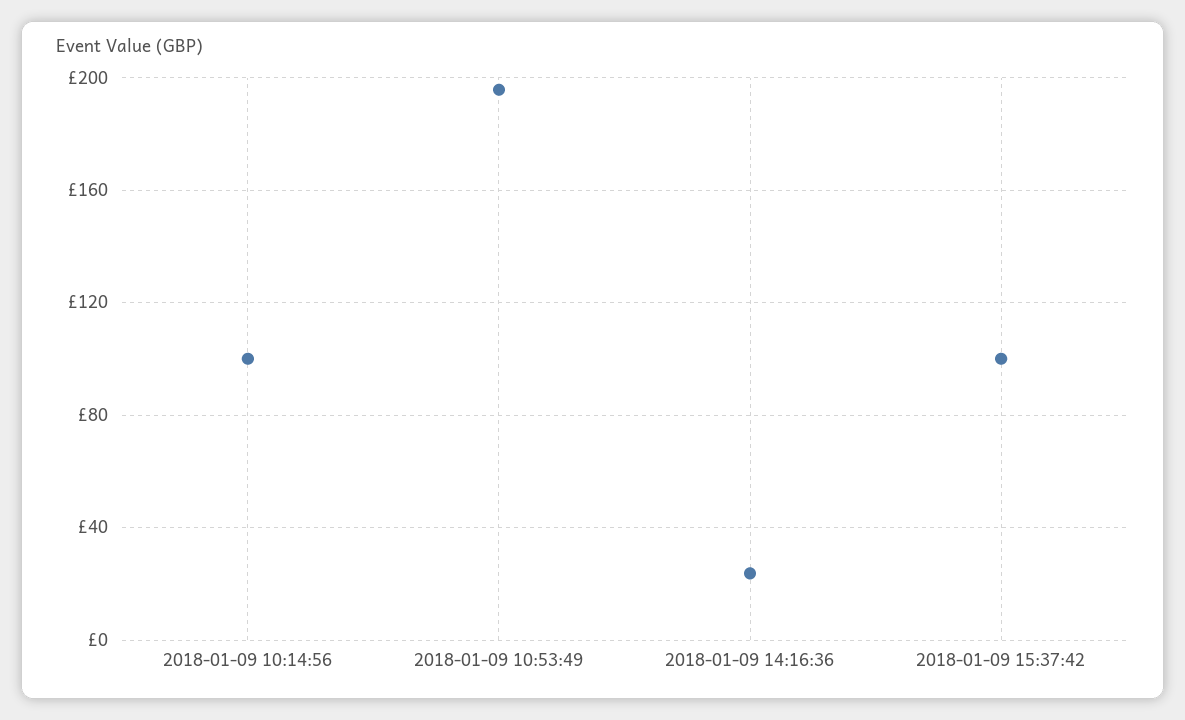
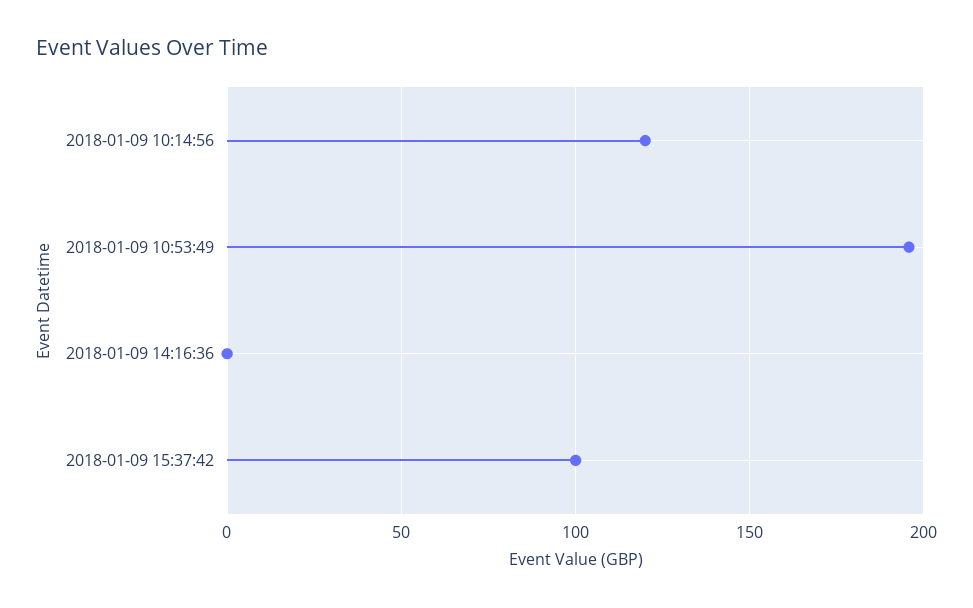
  {
-   "2018-01-09 10:14:56": 100,
+   "2018-01-09 10:14:56": 120,
    "2018-01-09 10:53:49": 195,
-   "2018-01-09 14:16:36": 25,
+   "2018-01-09 14:16:36": 0,
    "2018-01-09 15:37:42": 100
  }

